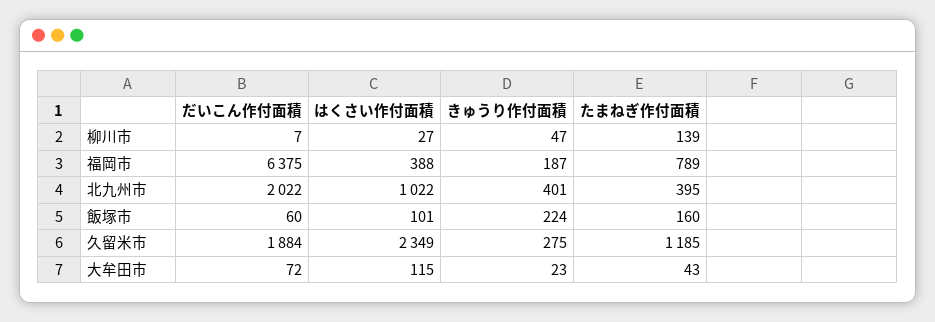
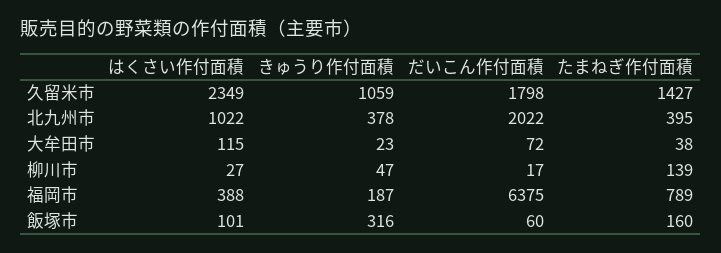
  {
    "だいこん作付面積": {
-     "柳川市": 7,
+     "柳川市": 17,
      "福岡市": 6375,
      "北九州市": 2022,
      "飯塚市": 60,
-     "久留米市": 1884,
+     "久留米市": 1798,
      "大牟田市": 72
    },
    "はくさい作付面積": {
      "柳川市": 27,
      "福岡市": 388,
      "北九州市": 1022,
      "飯塚市": 101,
      "久留米市": 2349,
      "大牟田市": 115
    },
    "きゅうり作付面積": {
      "柳川市": 47,
      "福岡市": 187,
-     "北九州市": 401,
+     "北九州市": 378,
-     "飯塚市": 224,
+     "飯塚市": 316,
-     "久留米市": 275,
+     "久留米市": 1059,
      "大牟田市": 23
    },
    "たまねぎ作付面積": {
      "柳川市": 139,
      "福岡市": 789,
      "北九州市": 395,
      "飯塚市": 160,
-     "久留米市": 1185,
+     "久留米市": 1427,
-     "大牟田市": 43
+     "大牟田市": 38
    }
  }

